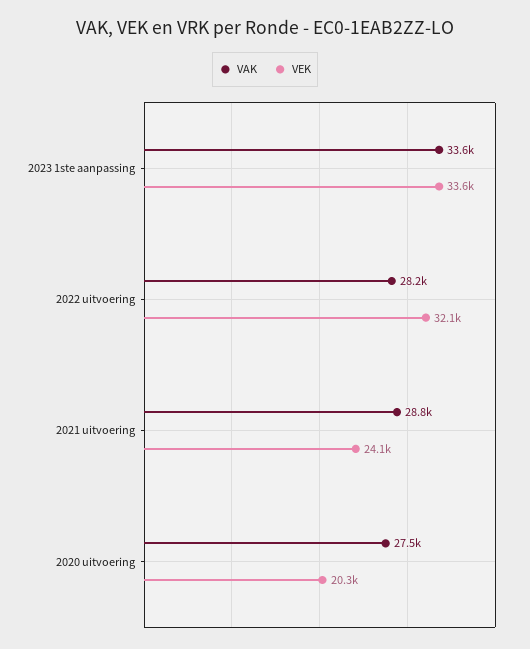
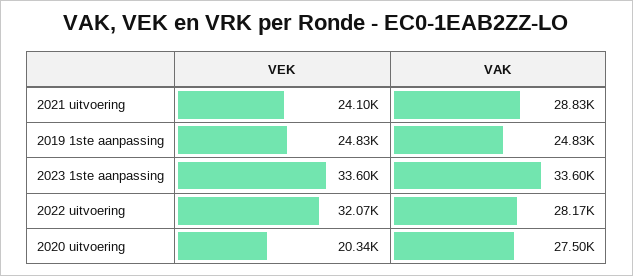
  {
    "VAK": {
      "2023 1ste aanpassing": 33600,
      "2022 uitvoering": 28170,
      "2021 uitvoering": 28830,
-     "2020 uitvoering": 27500
+     "2020 uitvoering": 27500,
+     "2019 1ste aanpassing": 24830
    },
    "VEK": {
      "2023 1ste aanpassing": 33600,
      "2022 uitvoering": 32070,
      "2021 uitvoering": 24100,
-     "2020 uitvoering": 20340
+     "2020 uitvoering": 20340,
+     "2019 1ste aanpassing": 24830
    }
  }

